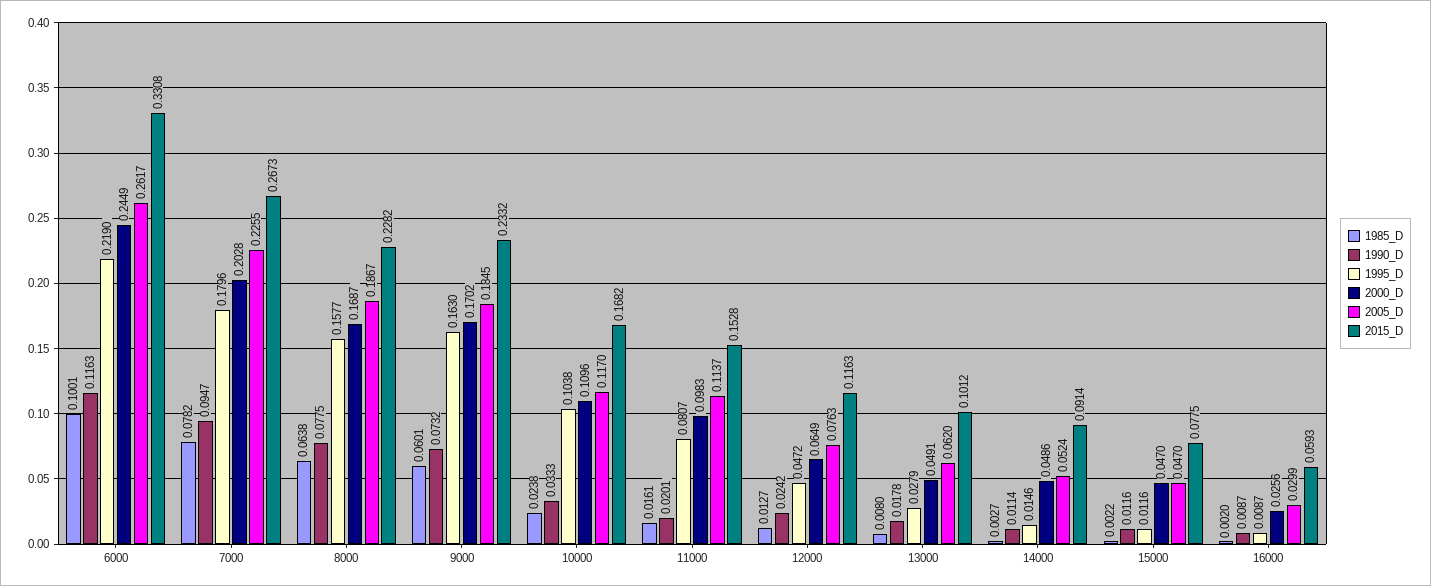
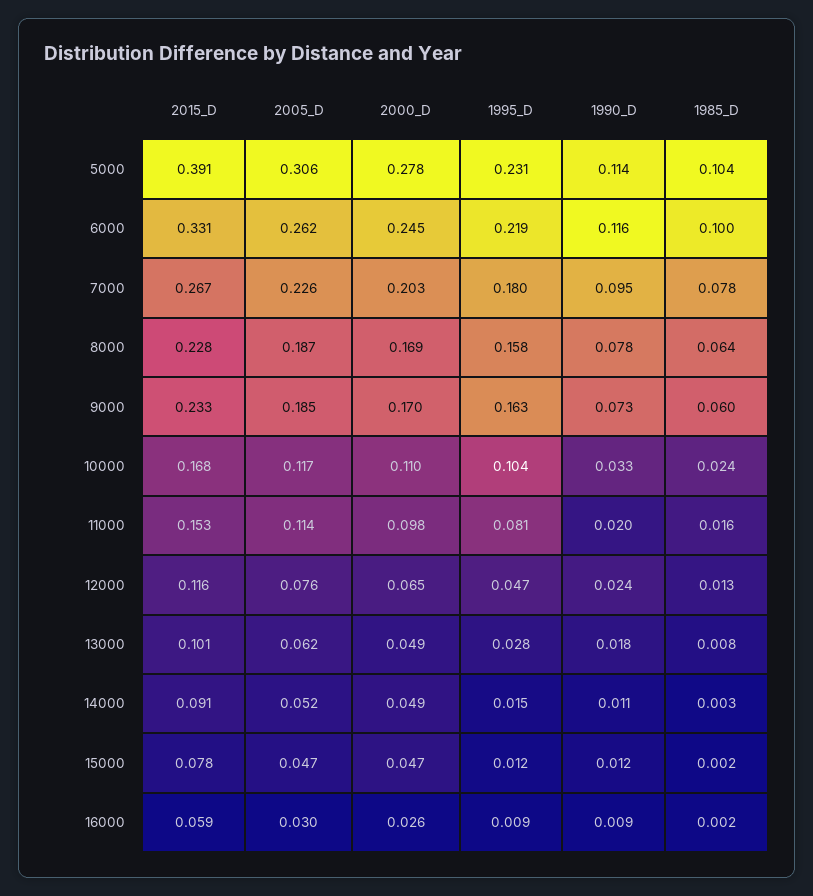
  {
    "1985_D": {
      "6000": 0.1001,
      "7000": 0.0782,
      "8000": 0.0638,
      "9000": 0.0601,
      "10000": 0.0238,
      "11000": 0.0161,
      "12000": 0.0127,
      "13000": 0.008,
      "14000": 0.0027,
      "15000": 0.0022,
-     "16000": 0.002
+     "16000": 0.002,
+     "5000": 0.104
    },
    "1990_D": {
      "6000": 0.1163,
      "7000": 0.0947,
      "8000": 0.0775,
      "9000": 0.0732,
      "10000": 0.0333,
      "11000": 0.0201,
      "12000": 0.0242,
      "13000": 0.0178,
      "14000": 0.0114,
      "15000": 0.0116,
-     "16000": 0.0087
+     "16000": 0.0087,
+     "5000": 0.114
    },
    "1995_D": {
      "6000": 0.219,
      "7000": 0.1796,
      "8000": 0.1577,
      "9000": 0.163,
      "10000": 0.1038,
      "11000": 0.0807,
      "12000": 0.0472,
      "13000": 0.0279,
      "14000": 0.0146,
      "15000": 0.0116,
-     "16000": 0.0087
+     "16000": 0.0087,
+     "5000": 0.231
    },
    "2000_D": {
      "6000": 0.2449,
      "7000": 0.2028,
      "8000": 0.1687,
      "9000": 0.1702,
      "10000": 0.1096,
      "11000": 0.0983,
      "12000": 0.0649,
      "13000": 0.0491,
      "14000": 0.0486,
      "15000": 0.047,
-     "16000": 0.0256
+     "16000": 0.0256,
+     "5000": 0.278
    },
    "2005_D": {
      "6000": 0.2617,
      "7000": 0.2255,
      "8000": 0.1867,
      "9000": 0.1845,
      "10000": 0.117,
      "11000": 0.1137,
      "12000": 0.0763,
      "13000": 0.062,
      "14000": 0.0524,
      "15000": 0.047,
-     "16000": 0.0299
+     "16000": 0.0299,
+     "5000": 0.306
    },
    "2015_D": {
      "6000": 0.3308,
      "7000": 0.2673,
      "8000": 0.2282,
      "9000": 0.2332,
      "10000": 0.1682,
      "11000": 0.1528,
      "12000": 0.1163,
      "13000": 0.1012,
      "14000": 0.0914,
      "15000": 0.0775,
-     "16000": 0.0593
+     "16000": 0.0593,
+     "5000": 0.391
    }
  }

